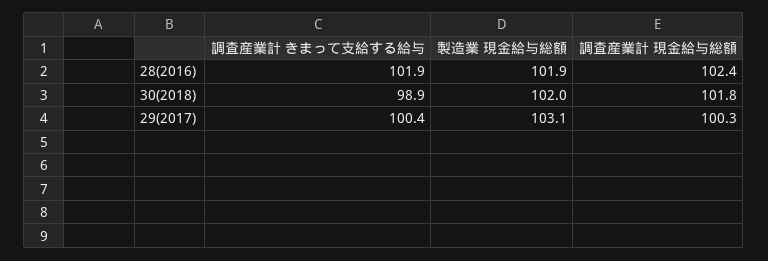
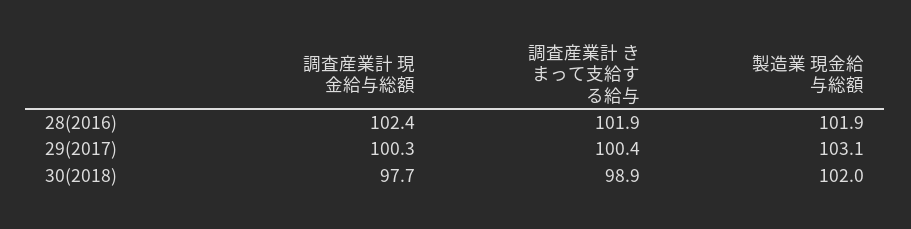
  {
    "調査産業計 きまって支給する給与": {
      "28(2016)": 101.9,
      "30(2018)": 98.9,
      "29(2017)": 100.4
    },
    "製造業 現金給与総額": {
      "28(2016)": 101.9,
      "30(2018)": 102,
      "29(2017)": 103.1
    },
    "調査産業計 現金給与総額": {
      "28(2016)": 102.4,
-     "30(2018)": 101.8,
+     "30(2018)": 97.7,
      "29(2017)": 100.3
    }
  }

